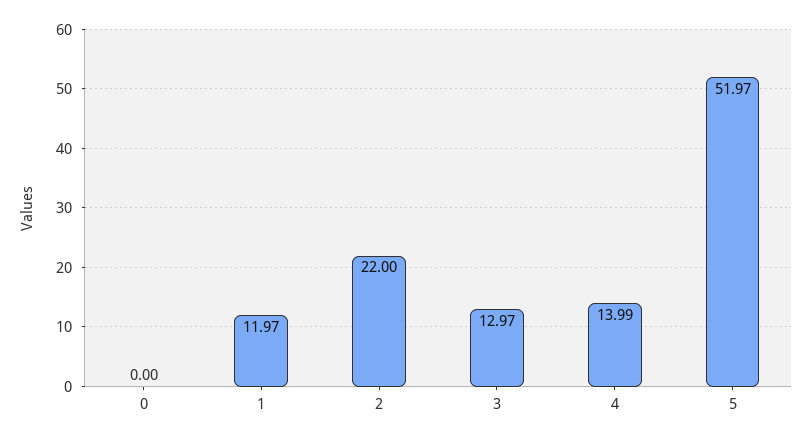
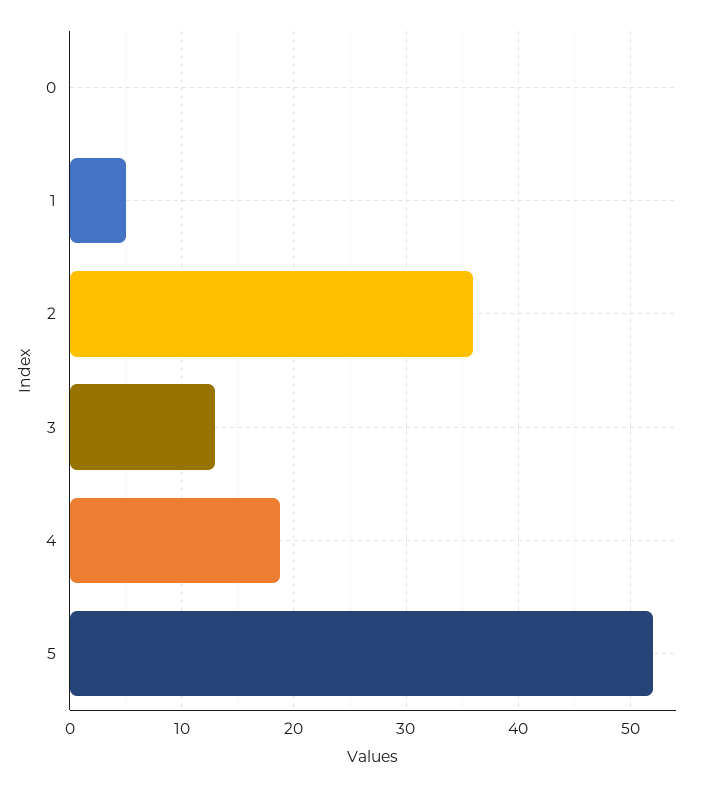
  {
    "0": 0,
-   "1": 11.97,
+   "1": 5,
-   "2": 22,
+   "2": 36,
    "3": 12.97,
-   "4": 13.99,
+   "4": 19,
    "5": 51.97
  }

